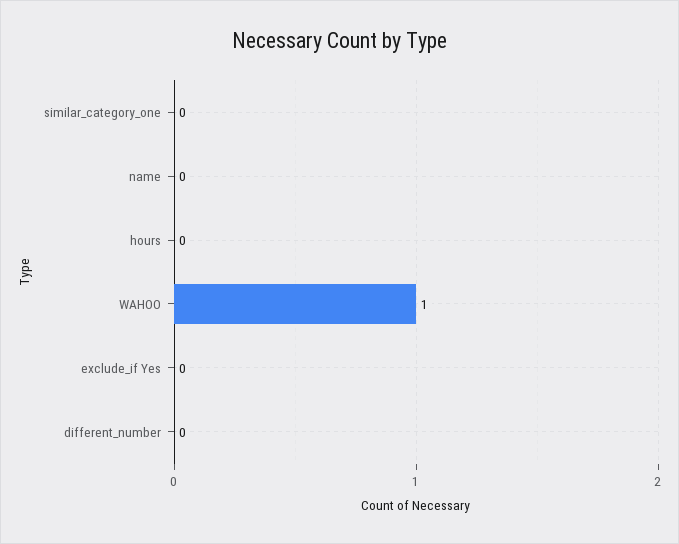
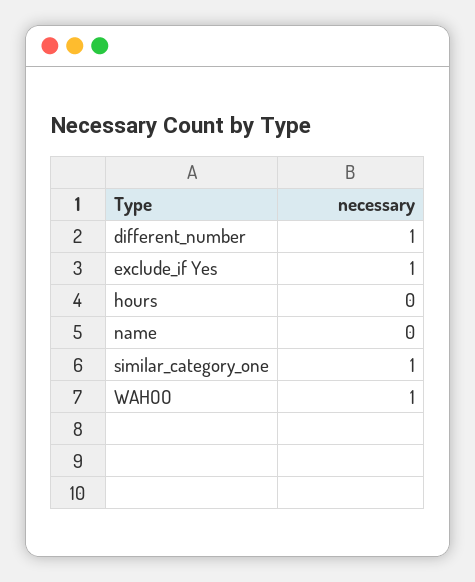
  {
-   "similar_category_one": 0,
+   "similar_category_one": 1,
    "name": 0,
    "hours": 0,
    "WAHOO": 1,
-   "exclude_if Yes": 0,
+   "exclude_if Yes": 1,
-   "different_number": 0
+   "different_number": 1
  }

